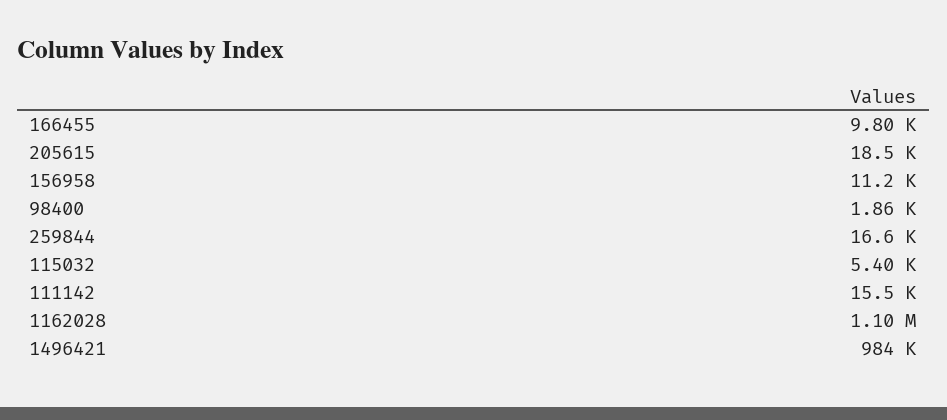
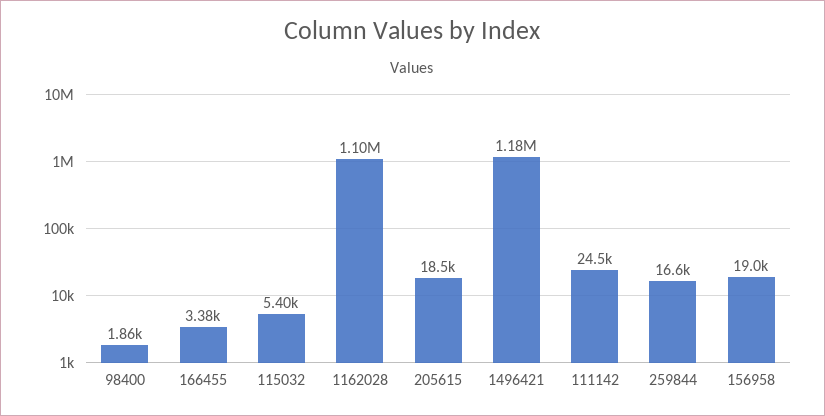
  {
-   "166455": 9800,
+   "166455": 3380,
    "205615": 18500,
-   "156958": 11200,
+   "156958": 19000,
    "98400": 1860,
    "259844": 16600,
    "115032": 5400,
-   "111142": 15500,
+   "111142": 24500,
    "1162028": 1100000,
-   "1496421": 984000
+   "1496421": 1180000
  }

